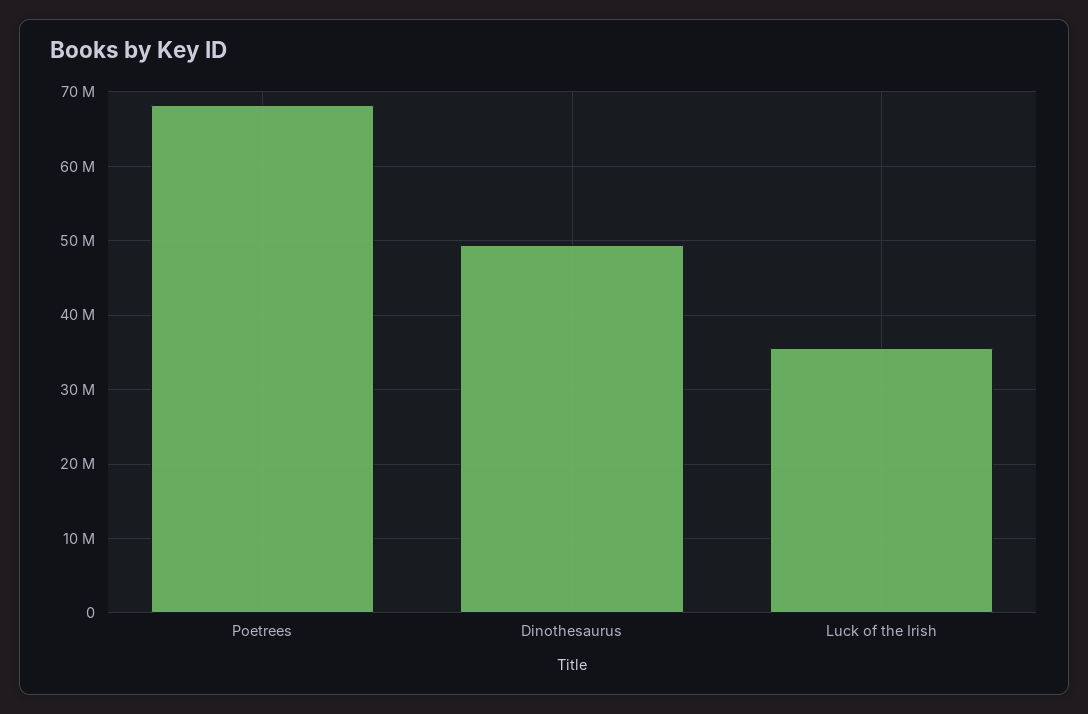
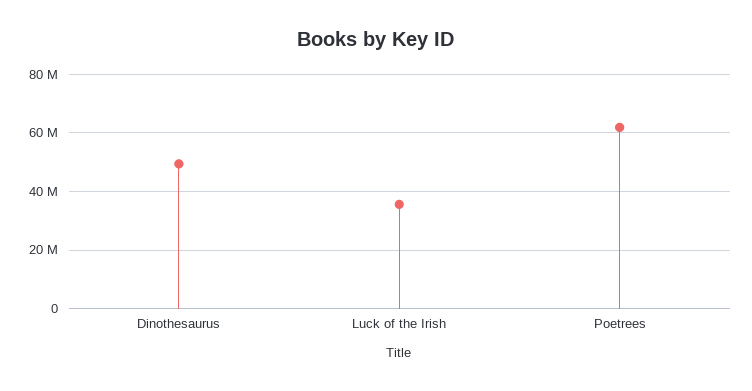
  {
-   "Poetrees": 68000000,
+   "Poetrees": 62500000,
    "Dinothesaurus": 49000000,
    "Luck of the Irish": 36000000
  }

